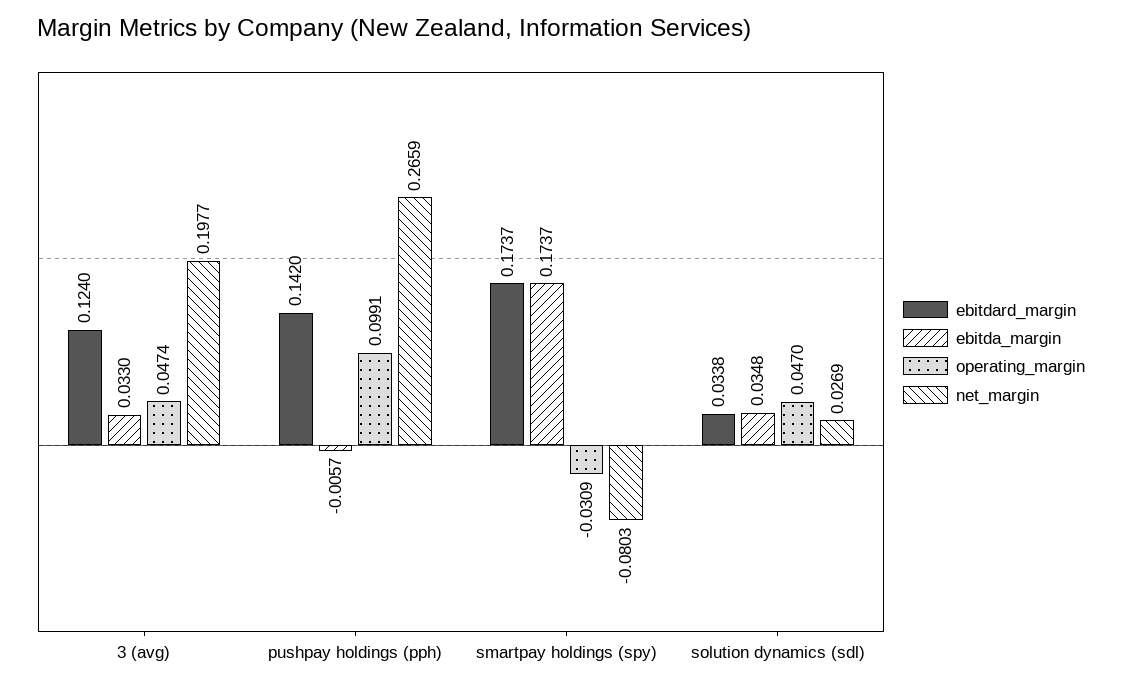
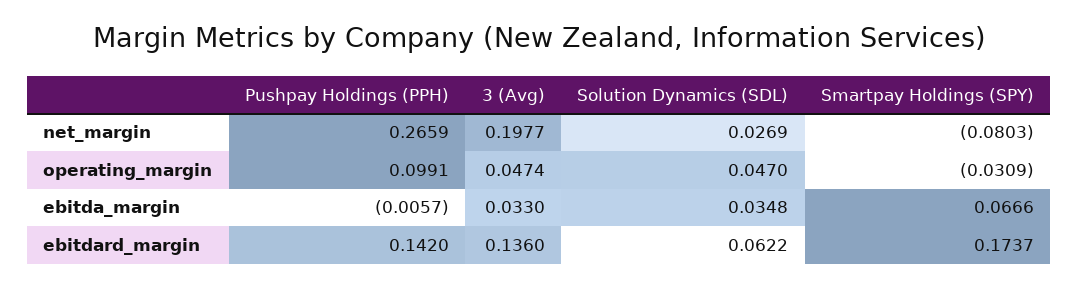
  {
    "ebitdard_margin": {
-     "3 (avg)": 0.124,
+     "3 (avg)": 0.136,
      "pushpay holdings (pph)": 0.142,
      "smartpay holdings (spy)": 0.1737,
-     "solution dynamics (sdl)": 0.0338
+     "solution dynamics (sdl)": 0.0622
    },
    "ebitda_margin": {
      "3 (avg)": 0.033,
      "pushpay holdings (pph)": -0.0057,
-     "smartpay holdings (spy)": 0.1737,
+     "smartpay holdings (spy)": 0.0666,
      "solution dynamics (sdl)": 0.0348
    },
    "operating_margin": {
      "3 (avg)": 0.0474,
      "pushpay holdings (pph)": 0.0991,
      "smartpay holdings (spy)": -0.0309,
      "solution dynamics (sdl)": 0.047
    },
    "net_margin": {
      "3 (avg)": 0.1977,
      "pushpay holdings (pph)": 0.2659,
      "smartpay holdings (spy)": -0.0803,
      "solution dynamics (sdl)": 0.0269
    }
  }

